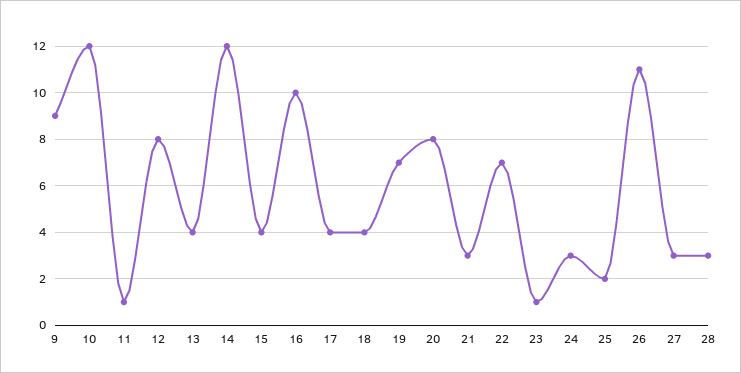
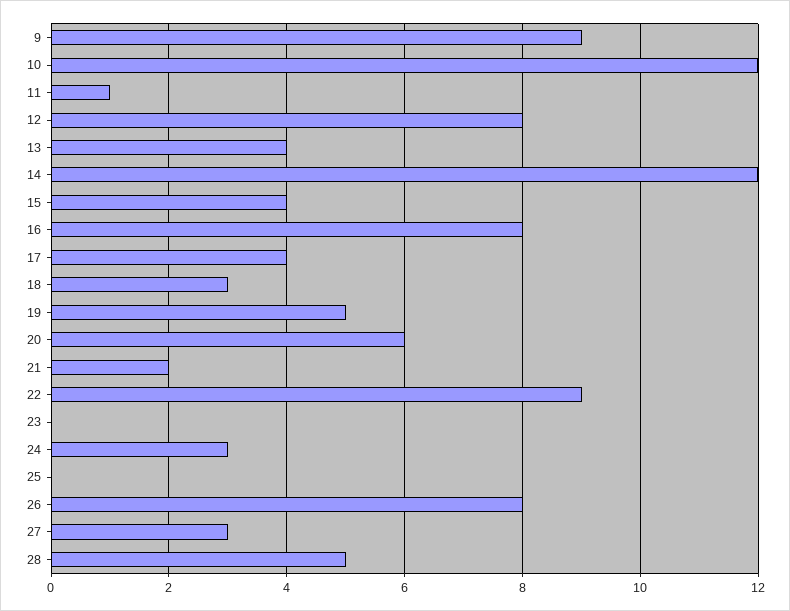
  {
    "9": 9,
    "10": 12,
    "11": 1,
    "12": 8,
    "13": 4,
    "14": 12,
    "15": 4,
-   "16": 10,
+   "16": 8,
    "17": 4,
-   "18": 4,
+   "18": 3,
-   "19": 7,
+   "19": 5,
-   "20": 8,
+   "20": 6,
-   "21": 3,
+   "21": 2,
-   "22": 7,
+   "22": 9,
-   "23": 1,
+   "23": 0,
    "24": 3,
-   "25": 2,
+   "25": 0,
-   "26": 11,
+   "26": 8,
    "27": 3,
-   "28": 3
+   "28": 5
  }

